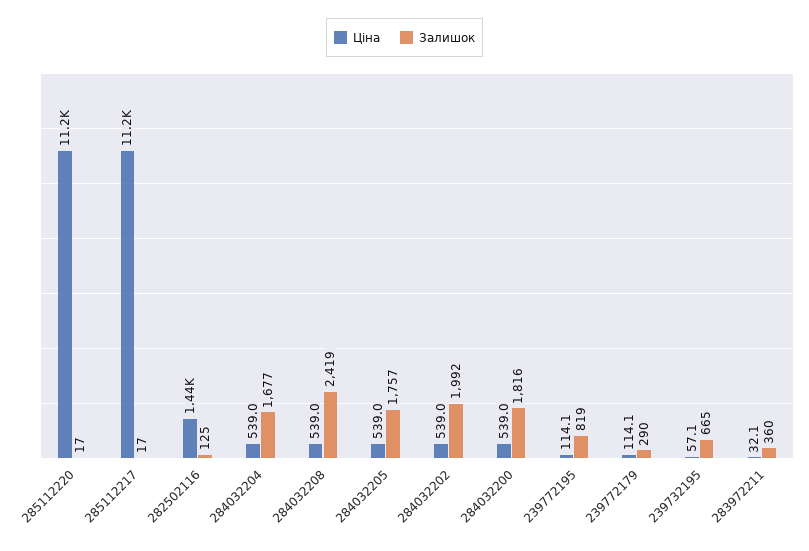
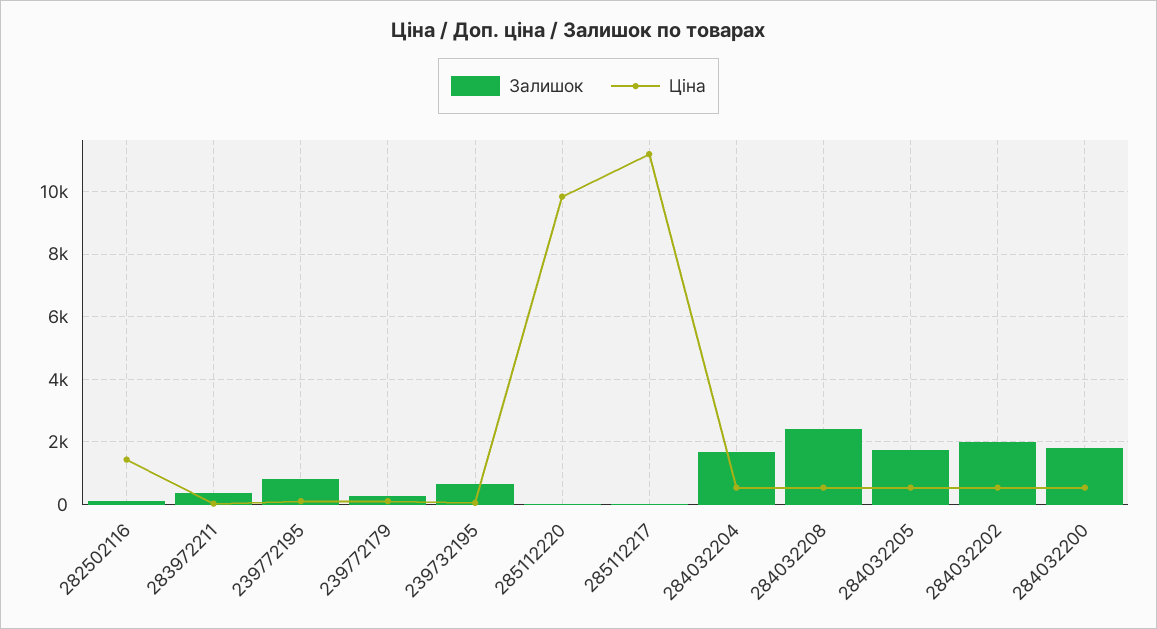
  {
    "Ціна": {
-     "285112220": 11200,
+     "285112220": 9800,
      "285112217": 11200,
      "282502116": 1440,
      "284032204": 539,
      "284032208": 539,
      "284032205": 539,
      "284032202": 539,
      "284032200": 539,
      "239772195": 114.1,
      "239772179": 114.1,
      "239732195": 57.1,
      "283972211": 32.1
    },
    "Залишок": {
      "285112220": 17,
      "285112217": 17,
      "282502116": 125,
      "284032204": 1677,
      "284032208": 2419,
      "284032205": 1757,
      "284032202": 1992,
      "284032200": 1816,
      "239772195": 819,
      "239772179": 290,
      "239732195": 665,
      "283972211": 360
    }
  }

